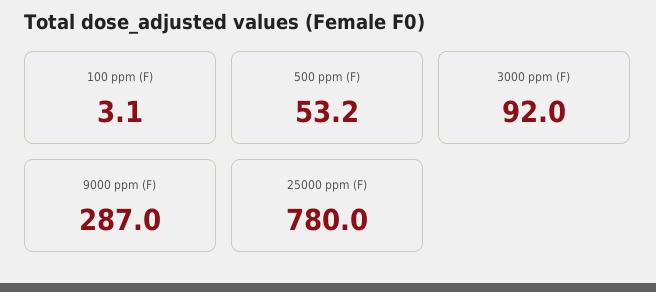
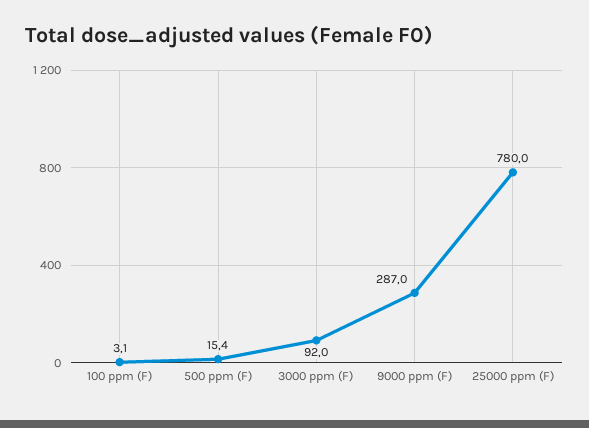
  {
    "100 ppm (F)": 3.1,
-   "500 ppm (F)": 53.2,
+   "500 ppm (F)": 15.4,
    "3000 ppm (F)": 92,
    "9000 ppm (F)": 287,
    "25000 ppm (F)": 780
  }

